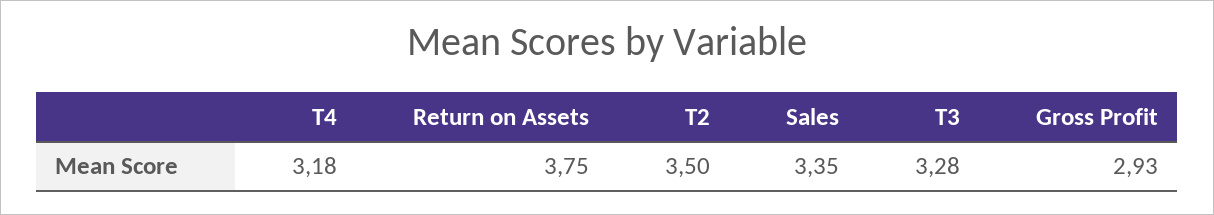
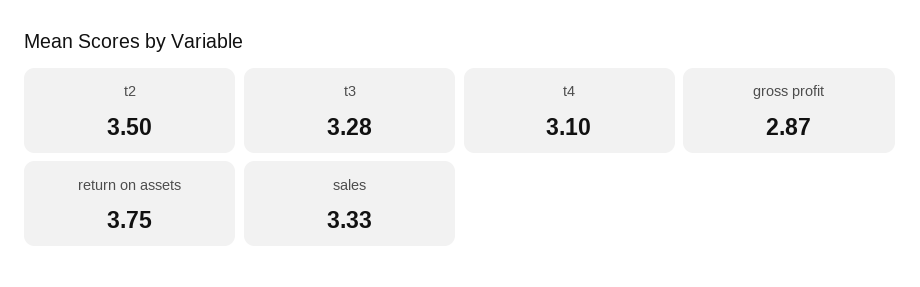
  {
-   "T4": 3.18,
+   "T4": 3.1,
    "Return on Assets": 3.75,
    "T2": 3.5,
-   "Sales": 3.35,
+   "Sales": 3.33,
    "T3": 3.28,
-   "Gross Profit": 2.93
+   "Gross Profit": 2.87
  }

